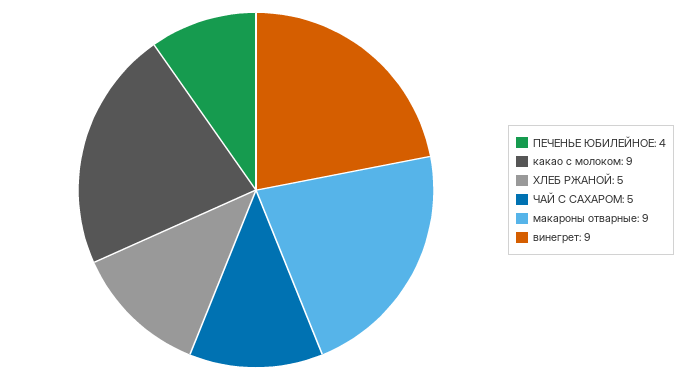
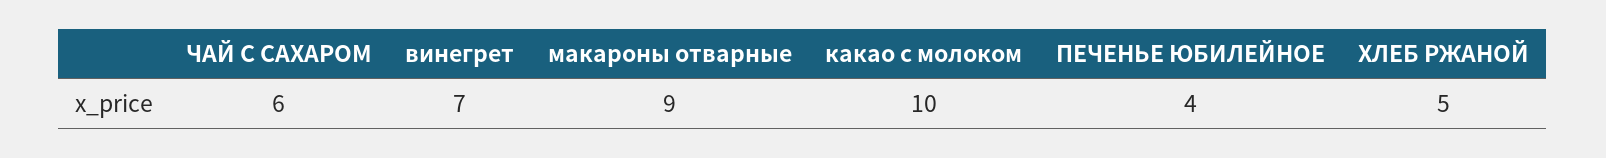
  {
    "ПЕЧЕНЬЕ ЮБИЛЕЙНОЕ": 4,
-   "какао с молоком": 9,
+   "какао с молоком": 10,
    "ХЛЕБ РЖАНОЙ": 5,
-   "ЧАЙ С САХАРОМ": 5,
+   "ЧАЙ С САХАРОМ": 6,
    "макароны отварные": 9,
-   "винегрет": 9
+   "винегрет": 7
  }

